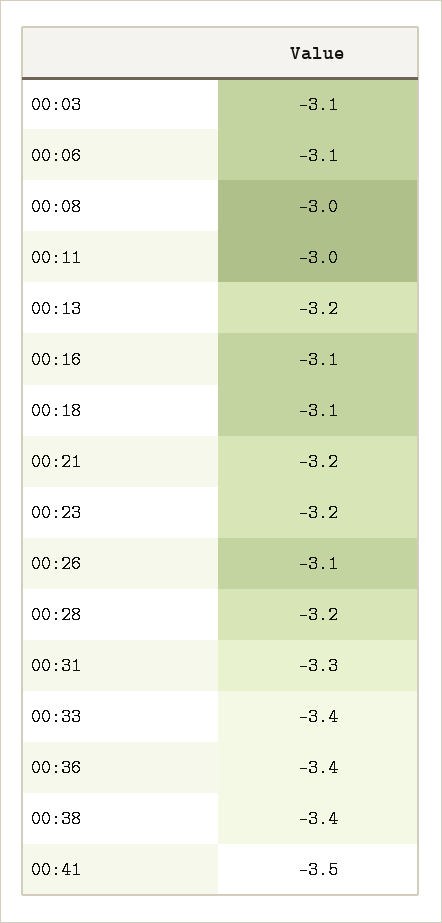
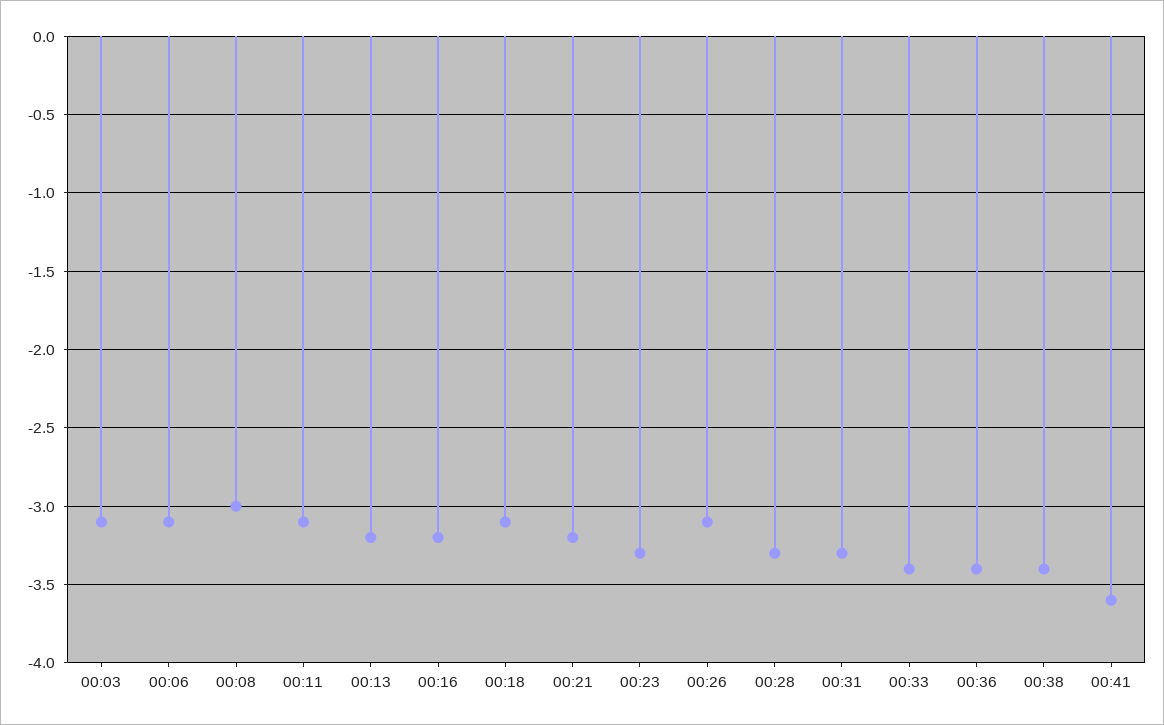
  {
    "00:03": -3.1,
    "00:06": -3.1,
    "00:08": -3,
-   "00:11": -3,
+   "00:11": -3.1,
    "00:13": -3.2,
-   "00:16": -3.1,
+   "00:16": -3.2,
    "00:18": -3.1,
    "00:21": -3.2,
-   "00:23": -3.2,
+   "00:23": -3.3,
    "00:26": -3.1,
-   "00:28": -3.2,
+   "00:28": -3.3,
    "00:31": -3.3,
    "00:33": -3.4,
    "00:36": -3.4,
    "00:38": -3.4,
-   "00:41": -3.5
+   "00:41": -3.6
  }

